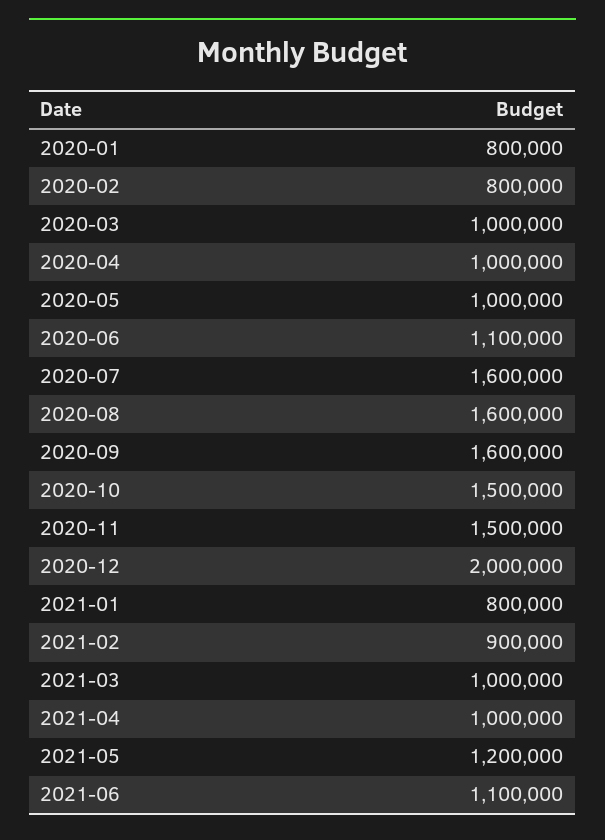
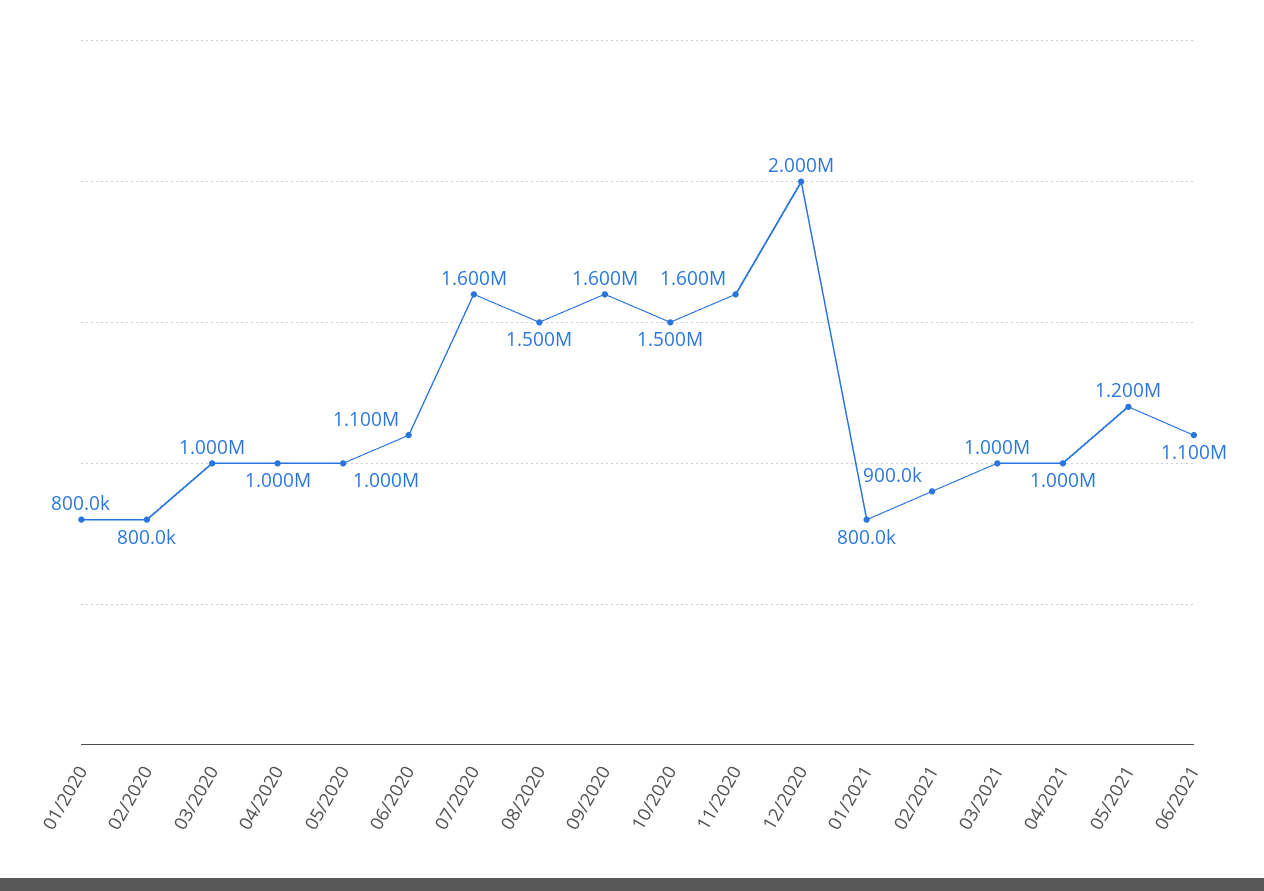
  {
    "2020-01": 800000,
    "2020-02": 800000,
    "2020-03": 1000000,
    "2020-04": 1000000,
    "2020-05": 1000000,
    "2020-06": 1100000,
    "2020-07": 1600000,
-   "2020-08": 1600000,
+   "2020-08": 1500000,
    "2020-09": 1600000,
    "2020-10": 1500000,
-   "2020-11": 1500000,
+   "2020-11": 1600000,
    "2020-12": 2000000,
    "2021-01": 800000,
    "2021-02": 900000,
    "2021-03": 1000000,
    "2021-04": 1000000,
    "2021-05": 1200000,
    "2021-06": 1100000
  }

